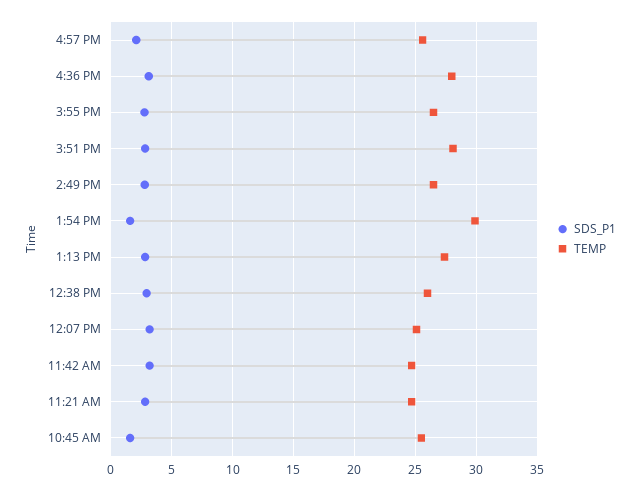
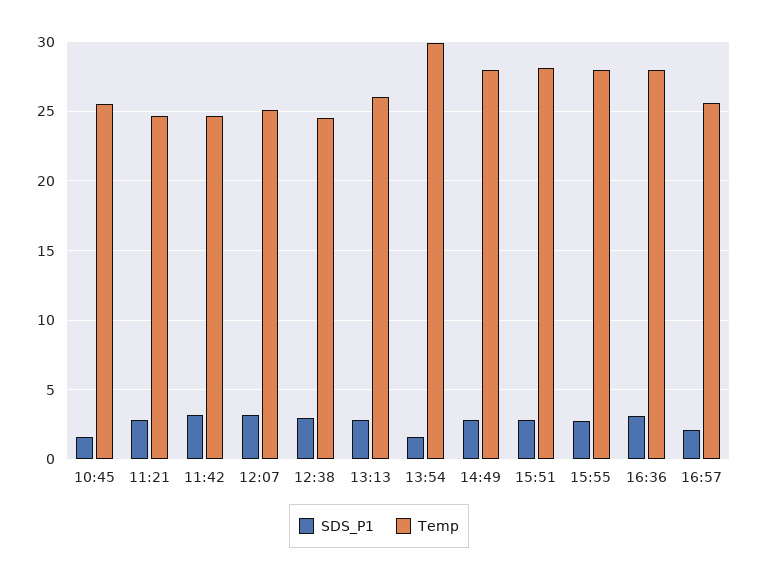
  {
    "SDS_P1": {
      "4:57 PM": 2,
      "4:36 PM": 3,
      "3:55 PM": 3,
      "3:51 PM": 3,
      "2:49 PM": 3,
      "1:54 PM": 1.5,
      "1:13 PM": 3,
      "12:38 PM": 3,
      "12:07 PM": 3,
      "11:42 AM": 3,
      "11:21 AM": 3,
      "10:45 AM": 1.5
    },
    "TEMP": {
      "4:57 PM": 25.5,
      "4:36 PM": 28,
-     "3:55 PM": 26.5,
+     "3:55 PM": 28,
      "3:51 PM": 28,
-     "2:49 PM": 26.5,
+     "2:49 PM": 28,
      "1:54 PM": 30,
-     "1:13 PM": 27.5,
+     "1:13 PM": 26,
-     "12:38 PM": 26,
+     "12:38 PM": 24.5,
      "12:07 PM": 25,
      "11:42 AM": 24.5,
      "11:21 AM": 24.5,
      "10:45 AM": 25.5
    }
  }

